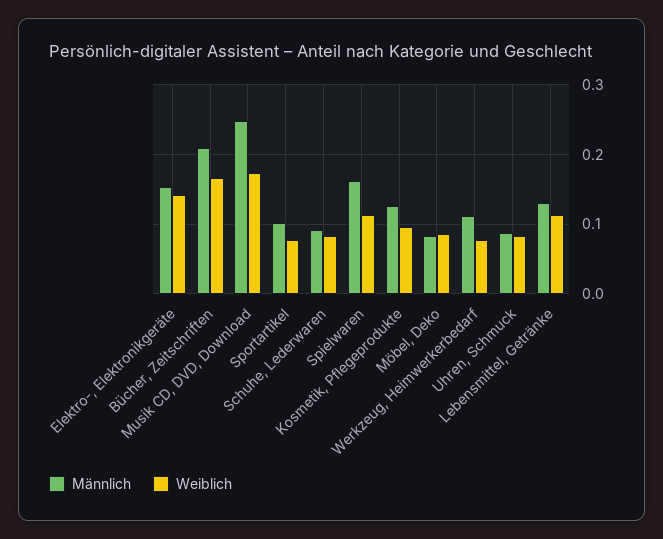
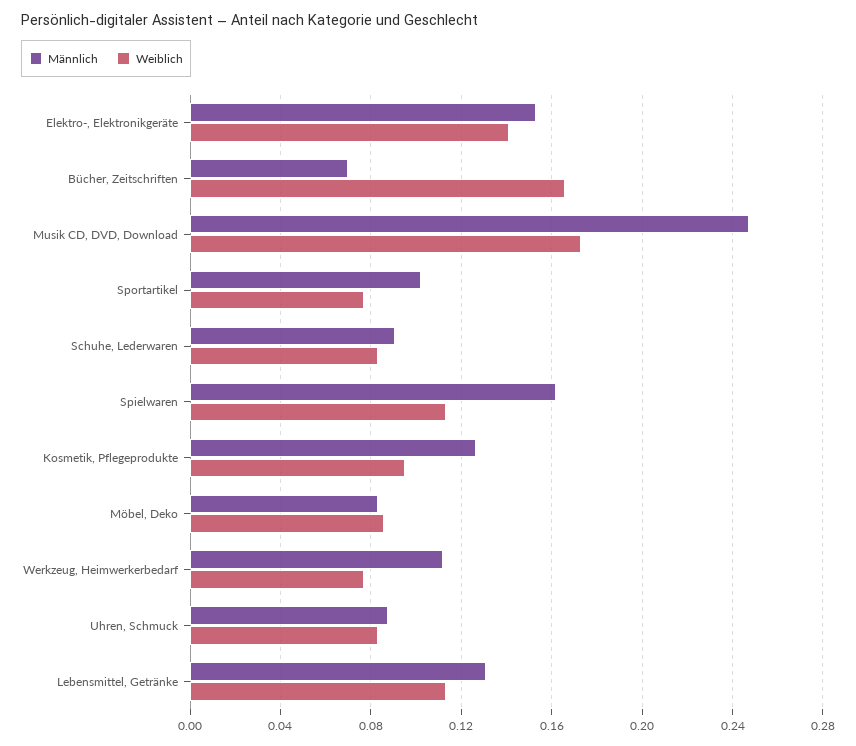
  {
    "Männlich": {
      "Elektro-, Elektronikgeräte": 0.155,
-     "Bücher, Zeitschriften": 0.21,
+     "Bücher, Zeitschriften": 0.07,
      "Musik CD, DVD, Download": 0.245,
      "Sportartikel": 0.1,
      "Schuhe, Lederwaren": 0.09,
      "Spielwaren": 0.16,
      "Kosmetik, Pflegeprodukte": 0.125,
      "Möbel, Deko": 0.085,
      "Werkzeug, Heimwerkerbedarf": 0.11,
      "Uhren, Schmuck": 0.085,
      "Lebensmittel, Getränke": 0.13
    },
    "Weiblich": {
      "Elektro-, Elektronikgeräte": 0.14,
      "Bücher, Zeitschriften": 0.165,
      "Musik CD, DVD, Download": 0.175,
      "Sportartikel": 0.075,
      "Schuhe, Lederwaren": 0.085,
      "Spielwaren": 0.115,
      "Kosmetik, Pflegeprodukte": 0.095,
      "Möbel, Deko": 0.085,
      "Werkzeug, Heimwerkerbedarf": 0.075,
      "Uhren, Schmuck": 0.085,
      "Lebensmittel, Getränke": 0.115
    }
  }

